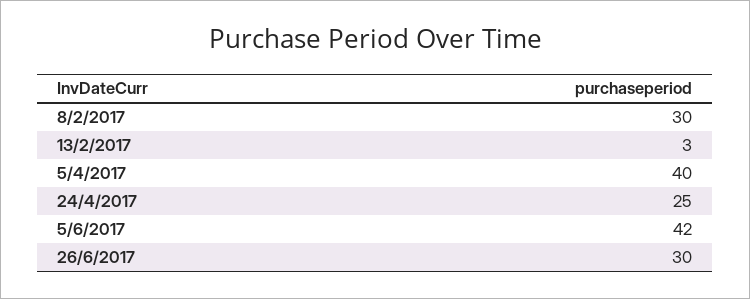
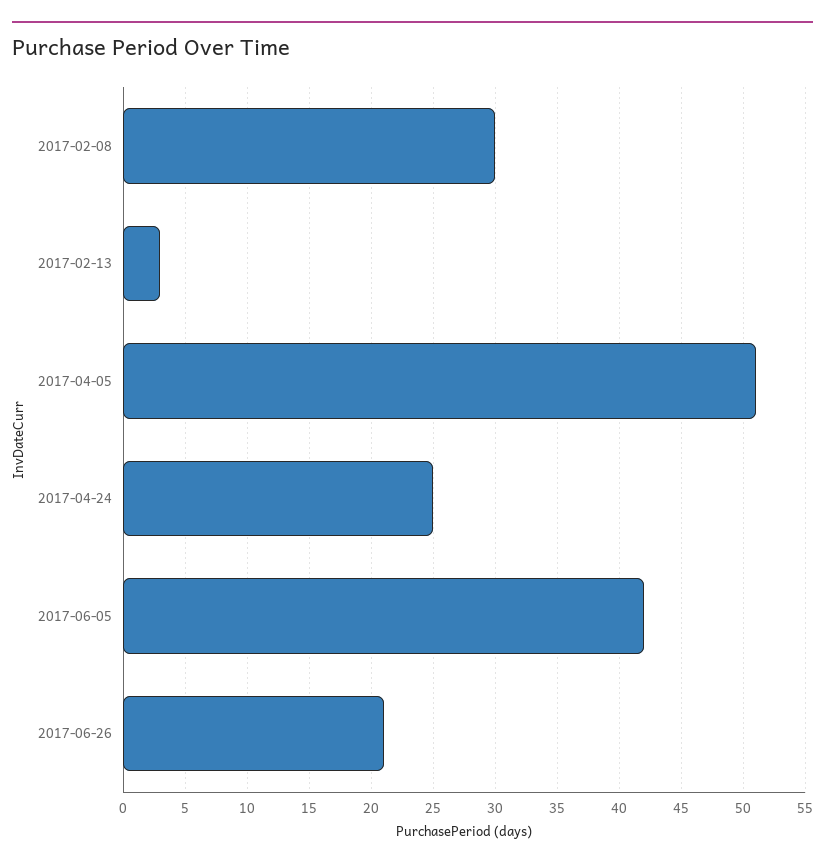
  {
    "8/2/2017": 30,
    "13/2/2017": 3,
-   "5/4/2017": 40,
+   "5/4/2017": 51,
    "24/4/2017": 25,
    "5/6/2017": 42,
-   "26/6/2017": 30
+   "26/6/2017": 21
  }

